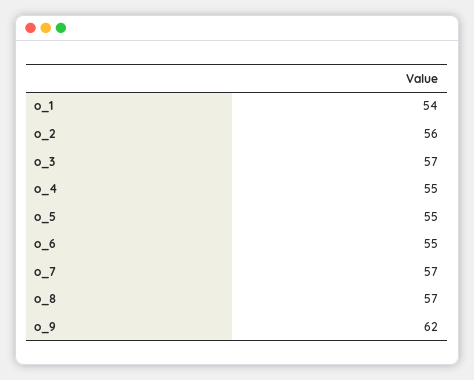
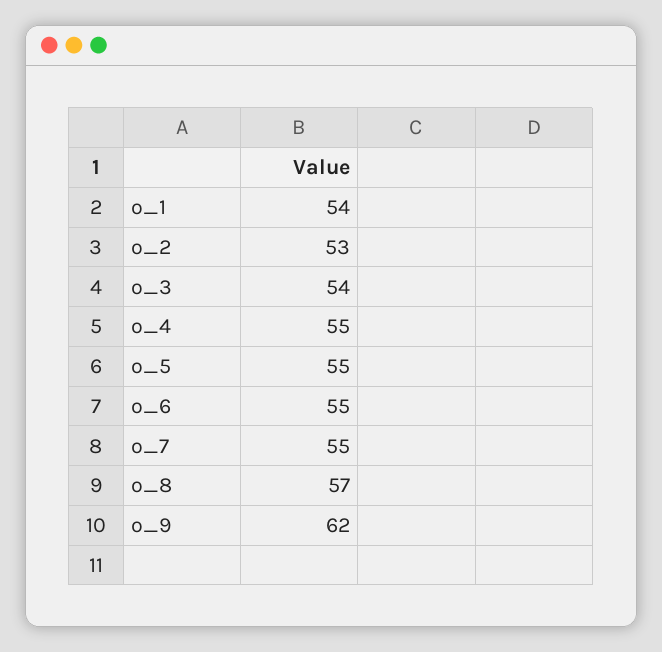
  {
    "o_1": 54,
-   "o_2": 56,
+   "o_2": 53,
-   "o_3": 57,
+   "o_3": 54,
    "o_4": 55,
    "o_5": 55,
    "o_6": 55,
-   "o_7": 57,
+   "o_7": 55,
    "o_8": 57,
    "o_9": 62
  }

